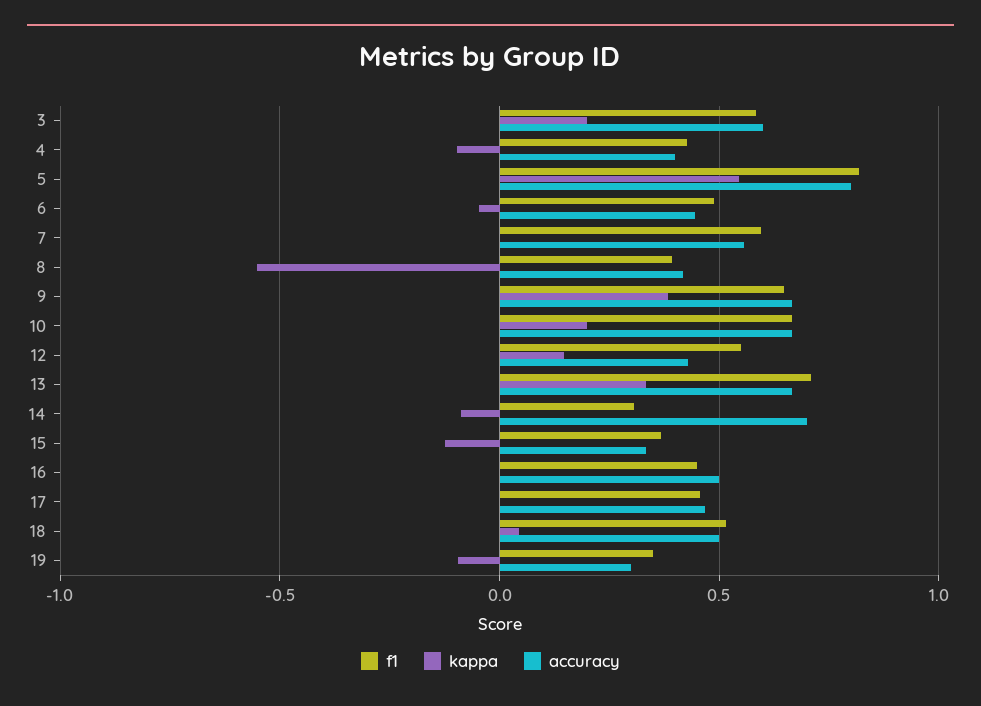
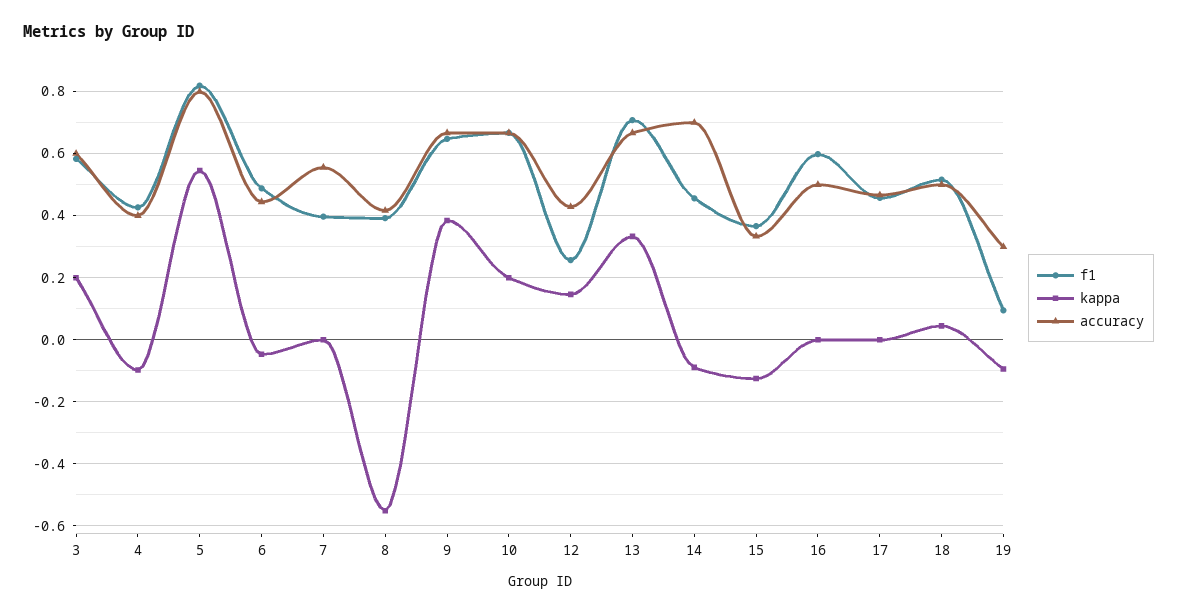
  {
    "f1": {
      "3": 0.58,
      "4": 0.42,
      "5": 0.82,
      "6": 0.48,
-     "7": 0.6,
+     "7": 0.4,
      "8": 0.4,
      "9": 0.64,
      "10": 0.66,
-     "12": 0.55,
+     "12": 0.26,
      "13": 0.7,
-     "14": 0.3,
+     "14": 0.46,
      "15": 0.36,
-     "16": 0.45,
+     "16": 0.6,
      "17": 0.46,
      "18": 0.52,
-     "19": 0.35
+     "19": 0.1
    },
    "kappa": {
      "3": 0.2,
      "4": -0.1,
      "5": 0.54,
      "6": -0.04,
      "7": 0,
      "8": -0.56,
      "9": 0.38,
      "10": 0.2,
      "12": 0.14,
      "13": 0.34,
      "14": -0.08,
      "15": -0.12,
      "16": 0,
      "17": 0,
      "18": 0.04,
      "19": -0.1
    },
    "accuracy": {
      "3": 0.6,
      "4": 0.4,
      "5": 0.8,
      "6": 0.44,
      "7": 0.56,
      "8": 0.42,
      "9": 0.66,
      "10": 0.66,
      "12": 0.42,
      "13": 0.66,
      "14": 0.7,
      "15": 0.34,
      "16": 0.5,
      "17": 0.46,
      "18": 0.5,
      "19": 0.3
    }
  }

